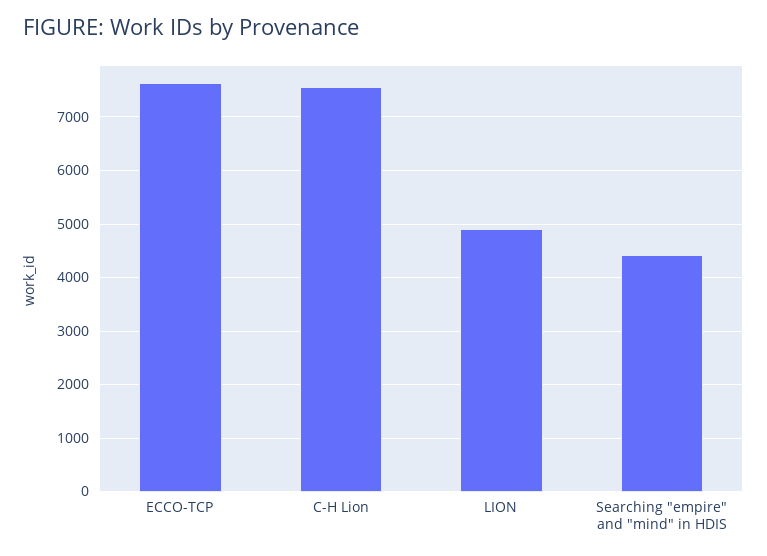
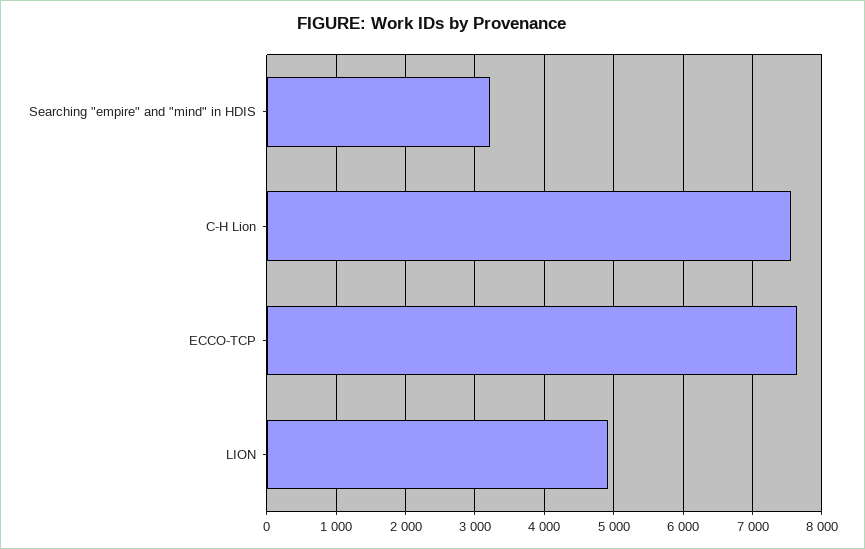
  {
    "ECCO-TCP": 7600,
    "C-H Lion": 7600,
    "LION": 4900,
-   "Searching \"empire\" and \"mind\" in HDIS": 4400
+   "Searching \"empire\" and \"mind\" in HDIS": 3200
  }

